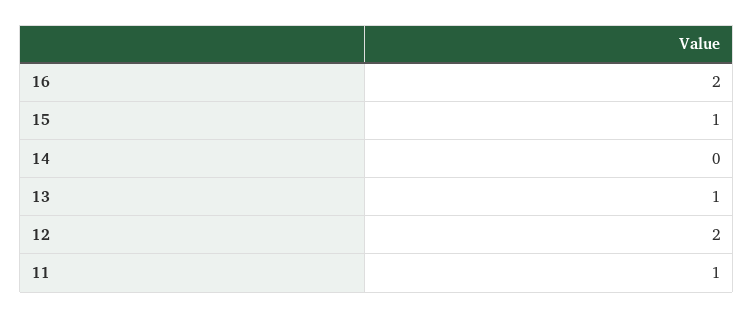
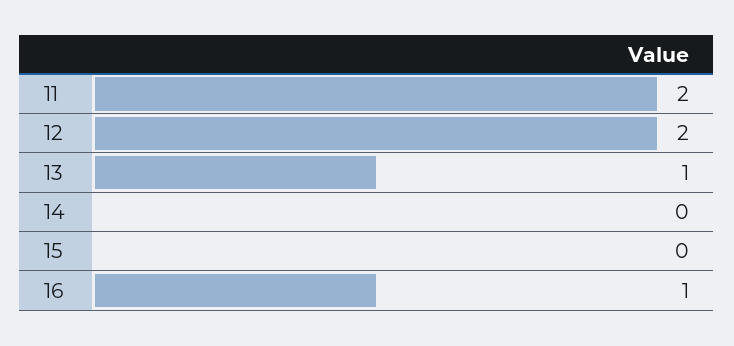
  {
-   "16": 2,
+   "16": 1,
-   "15": 1,
+   "15": 0,
    "14": 0,
    "13": 1,
    "12": 2,
-   "11": 1
+   "11": 2
  }

